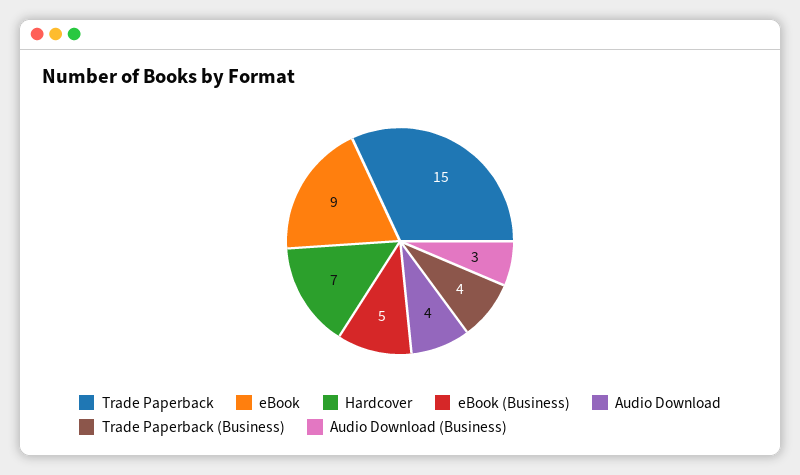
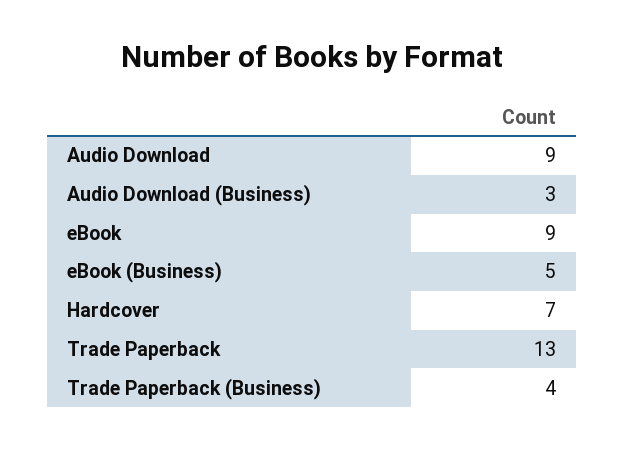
  {
-   "Trade Paperback": 15,
+   "Trade Paperback": 13,
    "eBook": 9,
    "Hardcover": 7,
    "eBook (Business)": 5,
-   "Audio Download": 4,
+   "Audio Download": 9,
    "Trade Paperback (Business)": 4,
    "Audio Download (Business)": 3
  }

